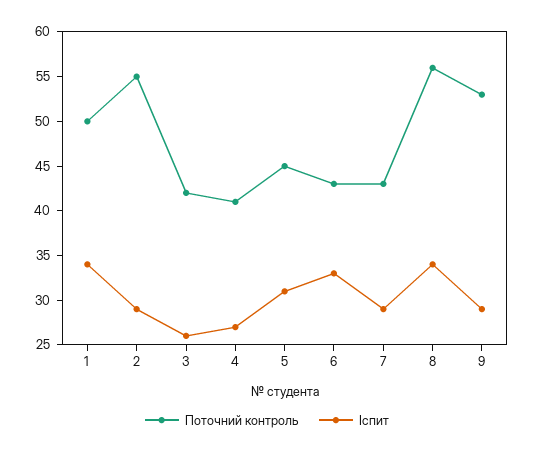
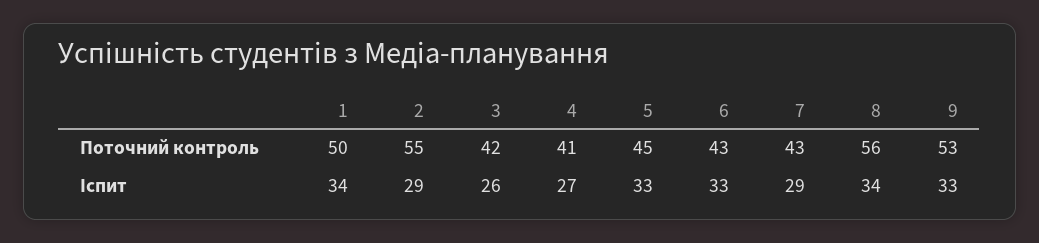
  {
    "Поточний контроль": {
      "1": 50,
      "2": 55,
      "3": 42,
      "4": 41,
      "5": 45,
      "6": 43,
      "7": 43,
      "8": 56,
      "9": 53
    },
    "Іспит": {
      "1": 34,
      "2": 29,
      "3": 26,
      "4": 27,
-     "5": 31,
+     "5": 33,
      "6": 33,
      "7": 29,
      "8": 34,
-     "9": 29
+     "9": 33
    }
  }

